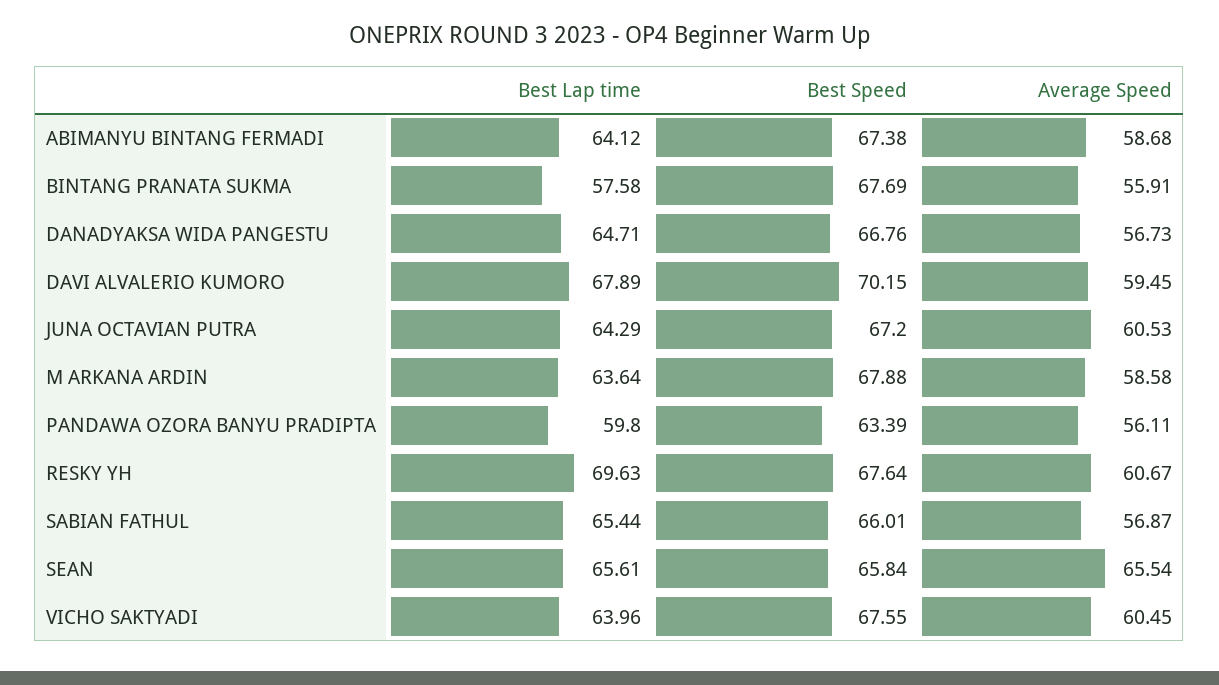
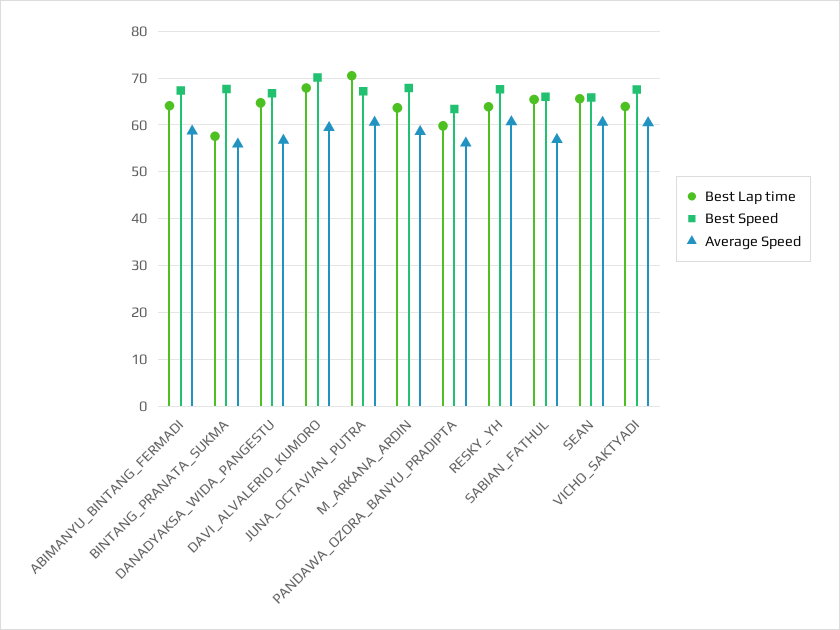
  {
    "Best Lap time": {
      "ABIMANYU BINTANG FERMADI": 64.12,
      "BINTANG PRANATA SUKMA": 57.58,
      "DANADYAKSA WIDA PANGESTU": 64.71,
      "DAVI ALVALERIO KUMORO": 67.89,
-     "JUNA OCTAVIAN PUTRA": 64.29,
+     "JUNA OCTAVIAN PUTRA": 70,
      "M ARKANA ARDIN": 63.64,
      "PANDAWA OZORA BANYU PRADIPTA": 59.8,
-     "RESKY YH": 69.63,
+     "RESKY YH": 64,
      "SABIAN FATHUL": 65.44,
      "SEAN": 65.61,
      "VICHO SAKTYADI": 63.96
    },
    "Best Speed": {
      "ABIMANYU BINTANG FERMADI": 67.38,
      "BINTANG PRANATA SUKMA": 67.69,
      "DANADYAKSA WIDA PANGESTU": 66.76,
      "DAVI ALVALERIO KUMORO": 70.15,
      "JUNA OCTAVIAN PUTRA": 67.2,
      "M ARKANA ARDIN": 67.88,
      "PANDAWA OZORA BANYU PRADIPTA": 63.39,
      "RESKY YH": 67.64,
      "SABIAN FATHUL": 66.01,
      "SEAN": 65.84,
      "VICHO SAKTYADI": 67.55
    },
    "Average Speed": {
      "ABIMANYU BINTANG FERMADI": 58.68,
      "BINTANG PRANATA SUKMA": 55.91,
      "DANADYAKSA WIDA PANGESTU": 56.73,
      "DAVI ALVALERIO KUMORO": 59.45,
      "JUNA OCTAVIAN PUTRA": 60.53,
      "M ARKANA ARDIN": 58.58,
      "PANDAWA OZORA BANYU PRADIPTA": 56.11,
      "RESKY YH": 60.67,
      "SABIAN FATHUL": 56.87,
-     "SEAN": 65.54,
+     "SEAN": 60,
      "VICHO SAKTYADI": 60.45
    }
  }

